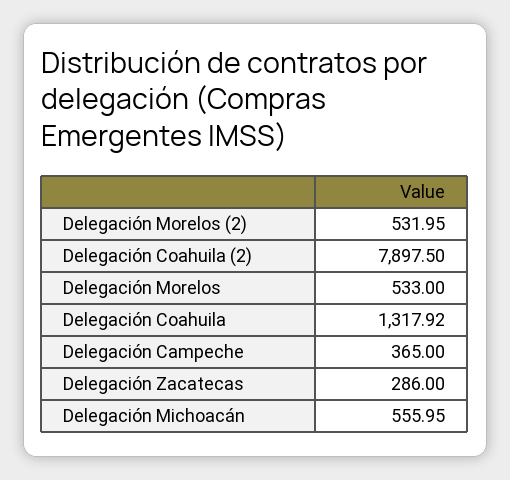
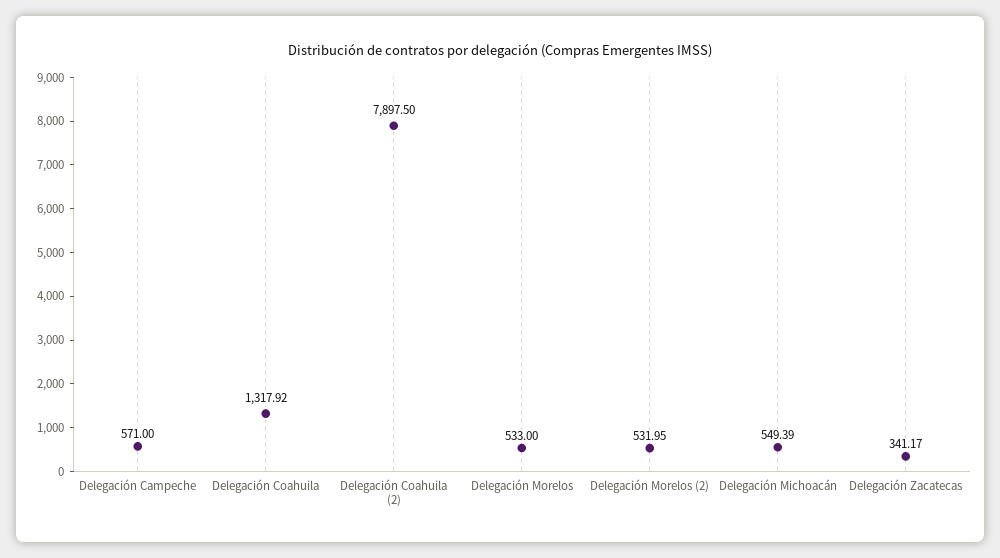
  {
    "Delegación Morelos (2)": 531.95,
    "Delegación Coahuila (2)": 7897.5,
    "Delegación Morelos": 533,
    "Delegación Coahuila": 1317.92,
-   "Delegación Campeche": 365,
+   "Delegación Campeche": 571,
-   "Delegación Zacatecas": 286,
+   "Delegación Zacatecas": 341.17,
-   "Delegación Michoacán": 555.95
+   "Delegación Michoacán": 549.39
  }

